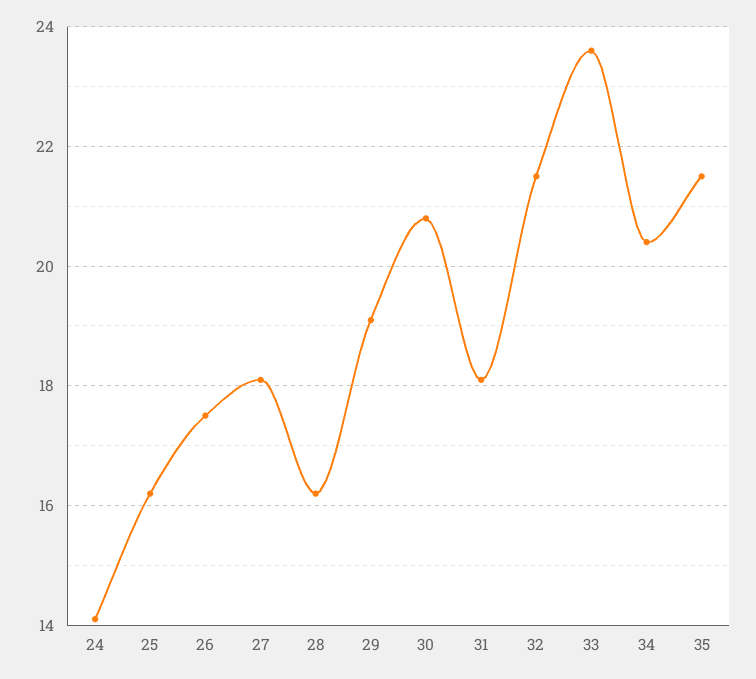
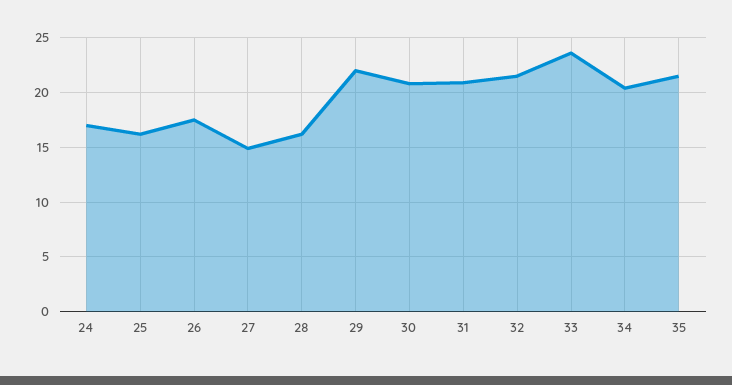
  {
-   "24": 14,
+   "24": 17,
    "25": 16,
    "26": 17.5,
-   "27": 18,
+   "27": 15,
    "28": 16,
-   "29": 19,
+   "29": 22,
    "30": 21,
-   "31": 18,
+   "31": 21,
    "32": 21.5,
    "33": 23.5,
    "34": 20.5,
    "35": 21.5
  }

